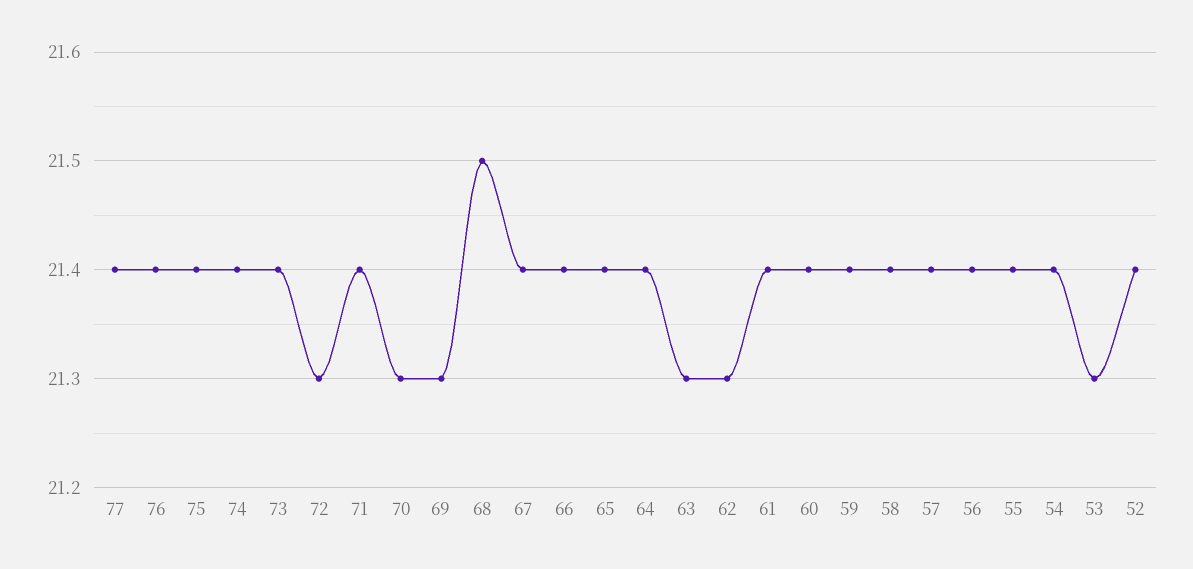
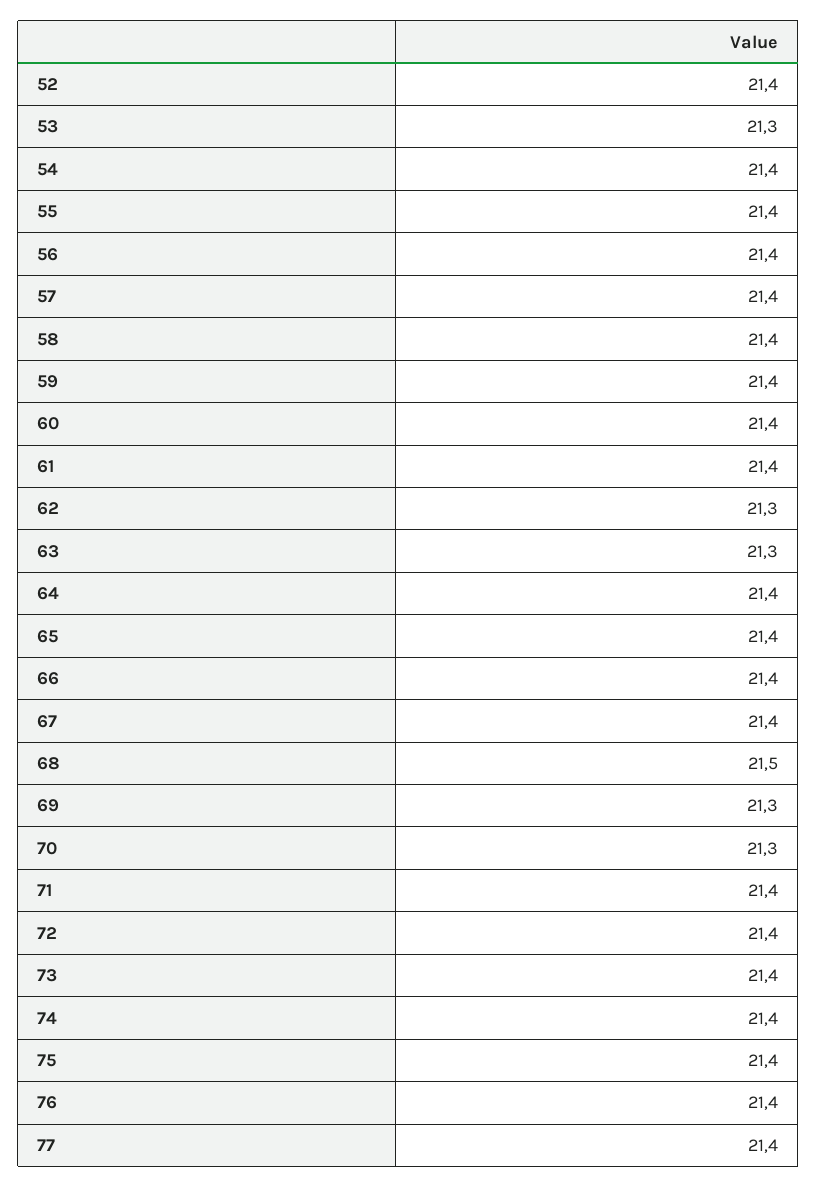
  {
    "77": 21.4,
    "76": 21.4,
    "75": 21.4,
    "74": 21.4,
    "73": 21.4,
-   "72": 21.3,
+   "72": 21.4,
    "71": 21.4,
    "70": 21.3,
    "69": 21.3,
    "68": 21.5,
    "67": 21.4,
    "66": 21.4,
    "65": 21.4,
    "64": 21.4,
    "63": 21.3,
    "62": 21.3,
    "61": 21.4,
    "60": 21.4,
    "59": 21.4,
    "58": 21.4,
    "57": 21.4,
    "56": 21.4,
    "55": 21.4,
    "54": 21.4,
    "53": 21.3,
    "52": 21.4
  }

